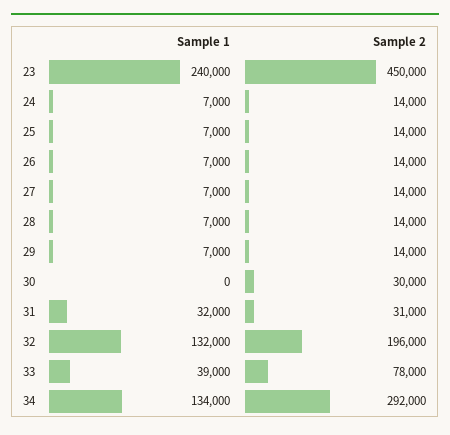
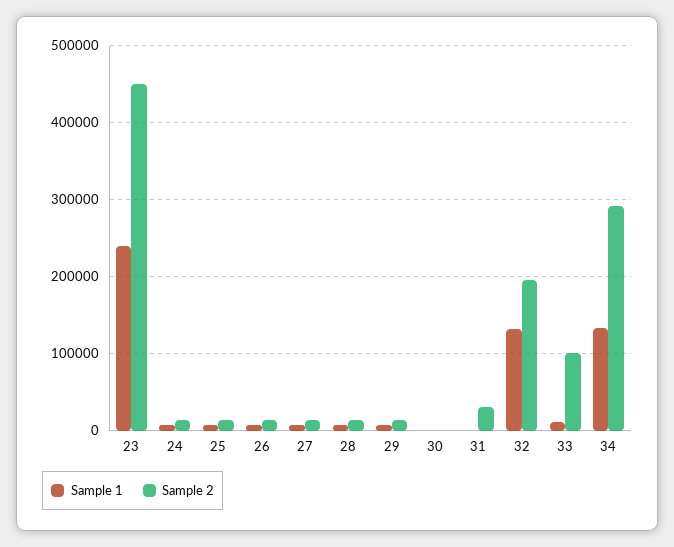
  {
    "Sample 1": {
      "23": 240000,
      "24": 7000,
      "25": 7000,
      "26": 7000,
      "27": 7000,
      "28": 7000,
      "29": 7000,
      "30": 0,
-     "31": 32000,
+     "31": 0,
      "32": 132000,
-     "33": 39000,
+     "33": 10000,
      "34": 134000
    },
    "Sample 2": {
      "23": 450000,
      "24": 14000,
      "25": 14000,
      "26": 14000,
      "27": 14000,
      "28": 14000,
      "29": 14000,
-     "30": 30000,
+     "30": 0,
      "31": 31000,
      "32": 196000,
-     "33": 78000,
+     "33": 100000,
      "34": 292000
    }
  }

